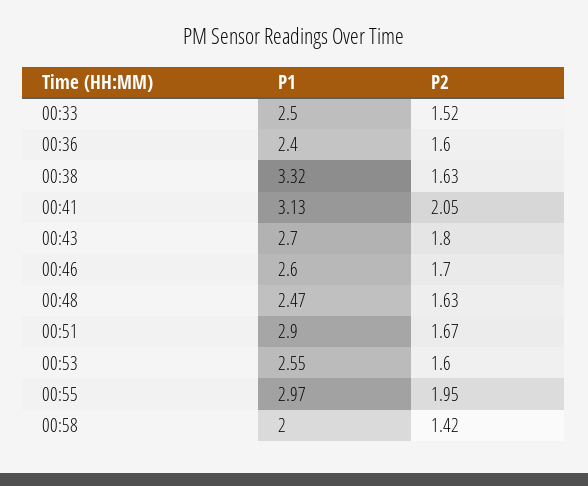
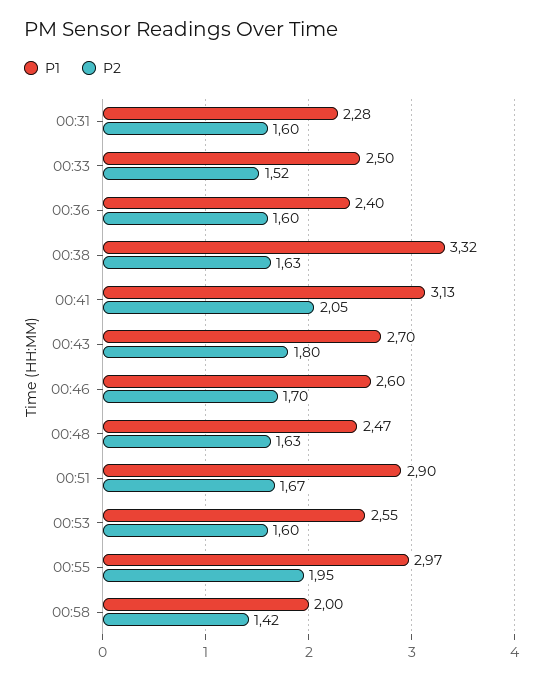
  {
    "P1": {
      "00:33": 2.5,
      "00:36": 2.4,
      "00:38": 3.32,
      "00:41": 3.13,
      "00:43": 2.7,
      "00:46": 2.6,
      "00:48": 2.47,
      "00:51": 2.9,
      "00:53": 2.55,
      "00:55": 2.97,
-     "00:58": 2
+     "00:58": 2,
+     "00:31": 2.28
    },
    "P2": {
      "00:33": 1.52,
      "00:36": 1.6,
      "00:38": 1.63,
      "00:41": 2.05,
      "00:43": 1.8,
      "00:46": 1.7,
      "00:48": 1.63,
      "00:51": 1.67,
      "00:53": 1.6,
      "00:55": 1.95,
-     "00:58": 1.42
+     "00:58": 1.42,
+     "00:31": 1.6
    }
  }

